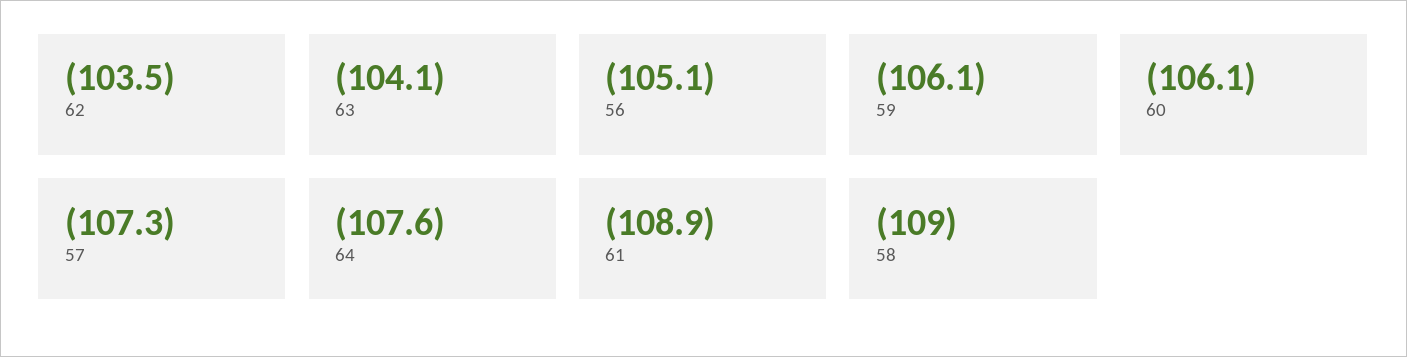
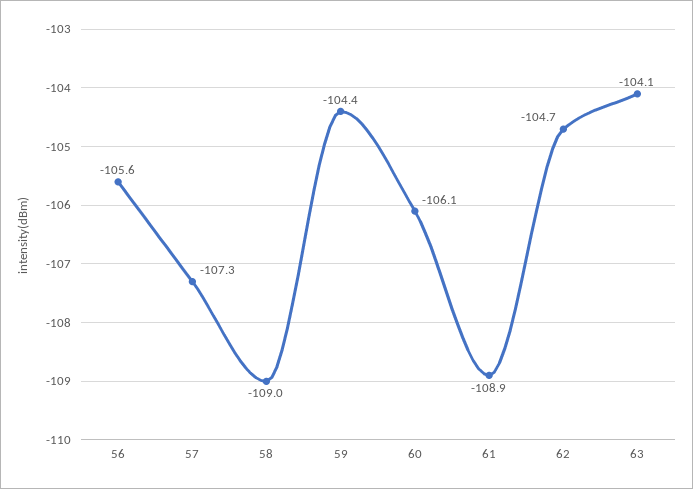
  {
-   "62": -103.5,
+   "62": -104.7,
    "63": -104.1,
-   "56": -105.1,
+   "56": -105.6,
-   "59": -106.1,
+   "59": -104.4,
    "60": -106.1,
    "57": -107.3,
-   "64": -107.6,
    "61": -108.9,
    "58": -109
  }

